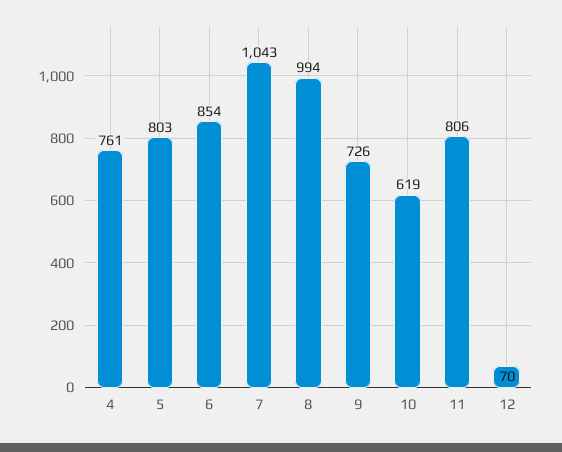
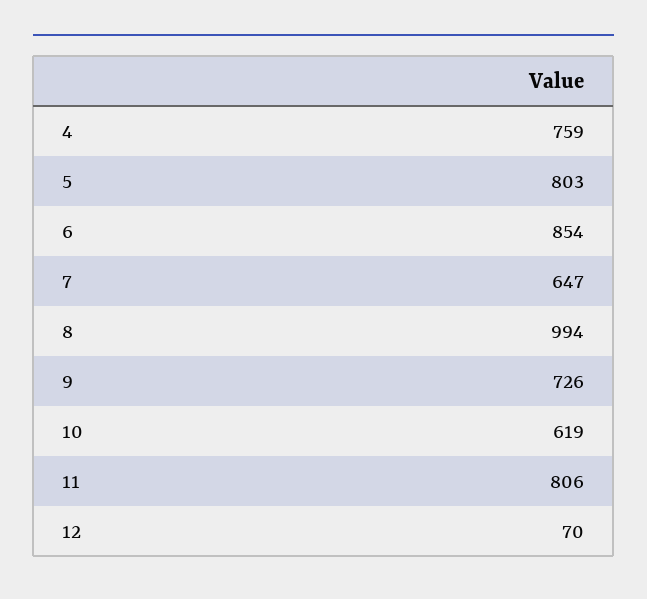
  {
-   "4": 761,
+   "4": 759,
    "5": 803,
    "6": 854,
-   "7": 1043,
+   "7": 647,
    "8": 994,
    "9": 726,
    "10": 619,
    "11": 806,
    "12": 70
  }

